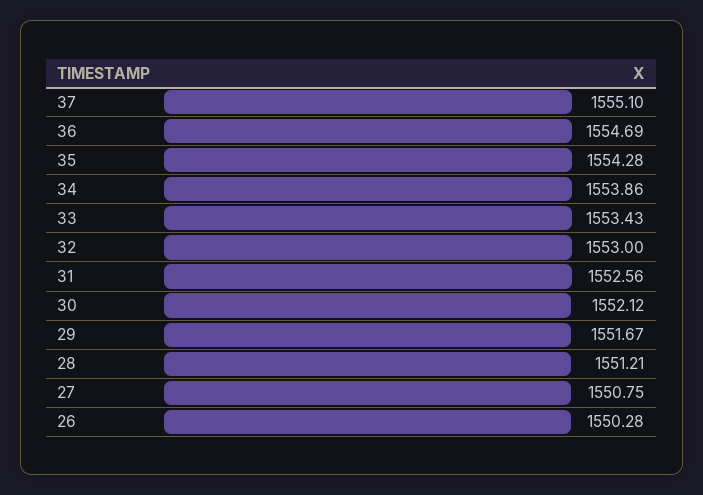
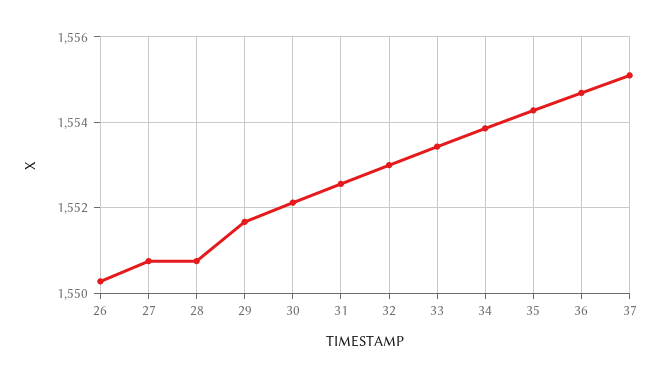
  {
    "37": 1555.1,
    "36": 1554.69,
    "35": 1554.28,
    "34": 1553.86,
    "33": 1553.43,
    "32": 1553,
    "31": 1552.56,
    "30": 1552.12,
    "29": 1551.67,
-   "28": 1551.21,
+   "28": 1550.8,
    "27": 1550.75,
    "26": 1550.28
  }

